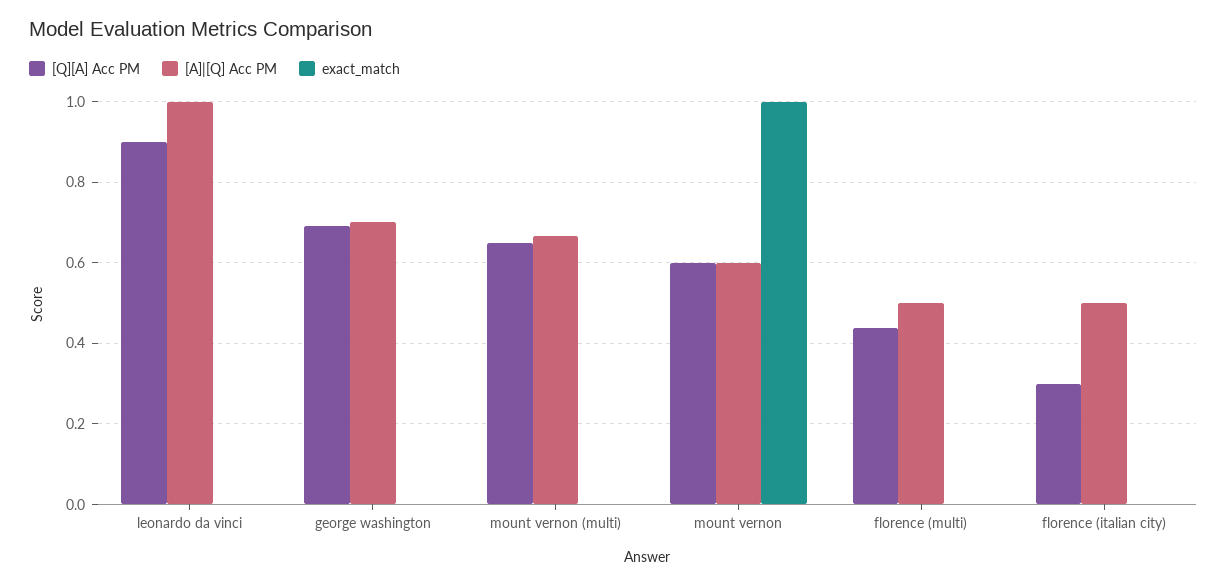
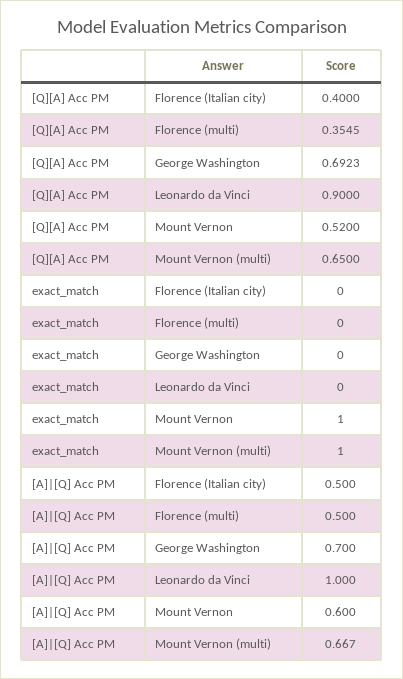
  {
    "[Q][A] Acc PM": {
      "leonardo da vinci": 0.9,
      "george washington": 0.6923,
      "mount vernon (multi)": 0.65,
-     "mount vernon": 0.6,
+     "mount vernon": 0.52,
-     "florence (multi)": 0.44,
+     "florence (multi)": 0.3545,
-     "florence (italian city)": 0.3
+     "florence (italian city)": 0.4
    },
    "[A]|[Q] Acc PM": {
      "leonardo da vinci": 1,
      "george washington": 0.7,
      "mount vernon (multi)": 0.667,
      "mount vernon": 0.6,
      "florence (multi)": 0.5,
      "florence (italian city)": 0.5
    },
    "exact_match": {
      "leonardo da vinci": 0,
      "george washington": 0,
-     "mount vernon (multi)": 0,
+     "mount vernon (multi)": 1,
      "mount vernon": 1,
      "florence (multi)": 0,
      "florence (italian city)": 0
    }
  }

